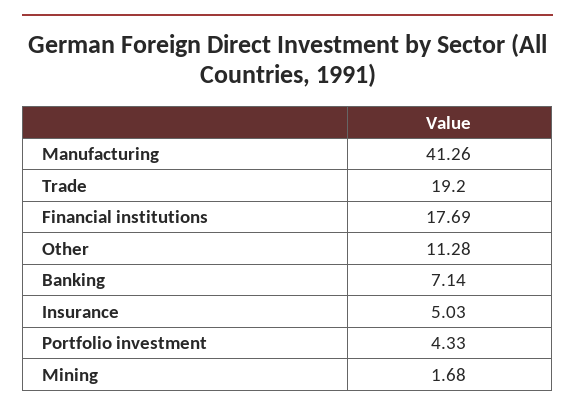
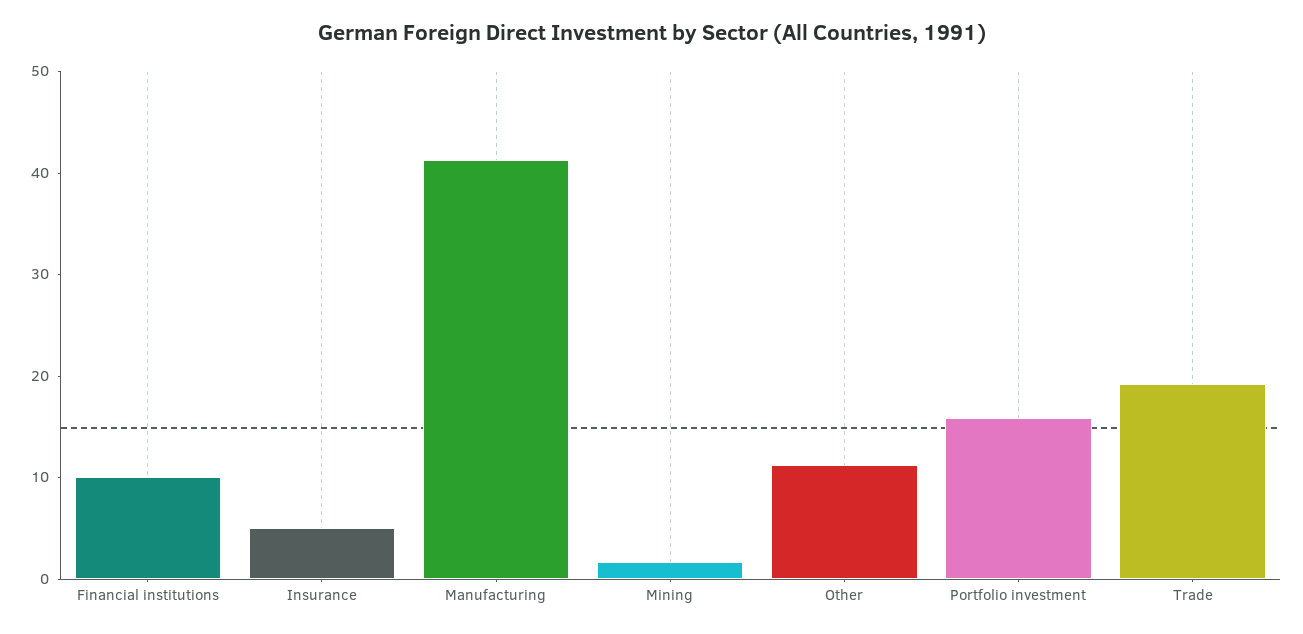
  {
    "Manufacturing": 41.26,
    "Trade": 19.2,
-   "Financial institutions": 17.69,
+   "Financial institutions": 10,
    "Other": 11.28,
-   "Banking": 7.14,
    "Insurance": 5.03,
-   "Portfolio investment": 4.33,
+   "Portfolio investment": 16,
    "Mining": 1.68
  }

